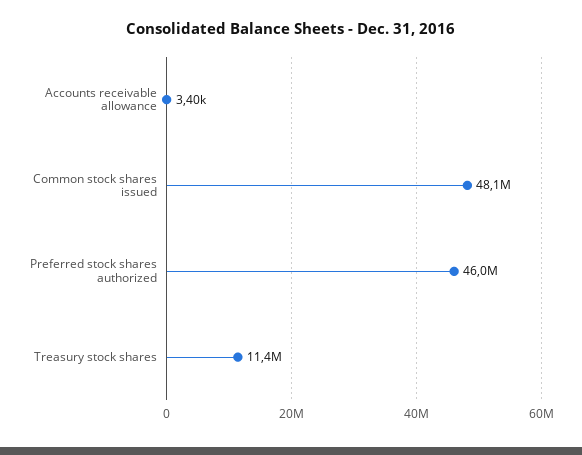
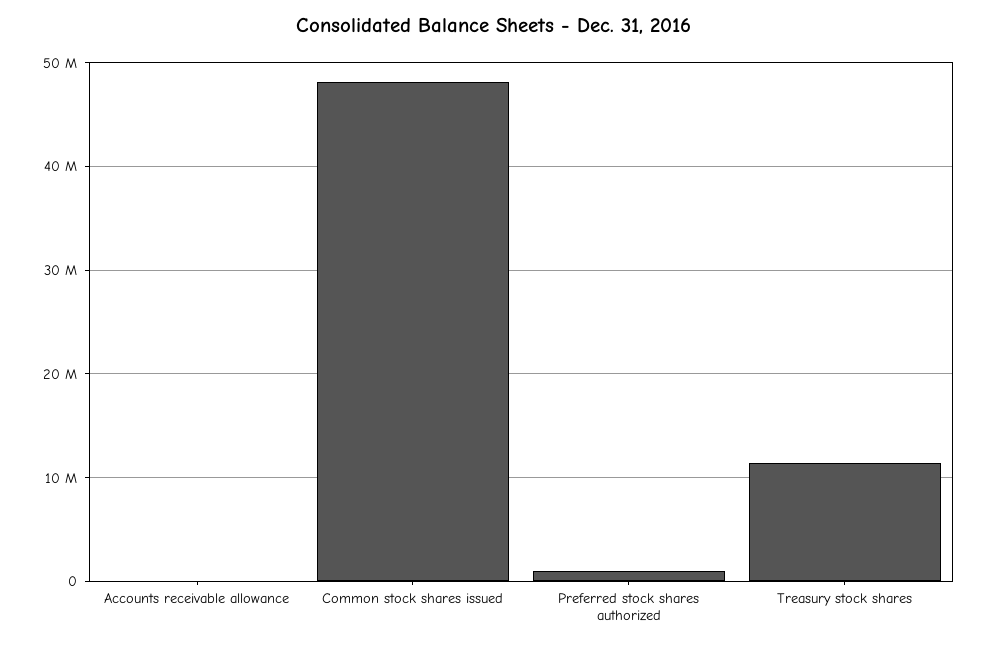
  {
    "Accounts receivable allowance": 3400,
    "Common stock shares issued": 48100000,
-   "Preferred stock shares authorized": 46000000,
+   "Preferred stock shares authorized": 1000000,
    "Treasury stock shares": 11400000
  }

